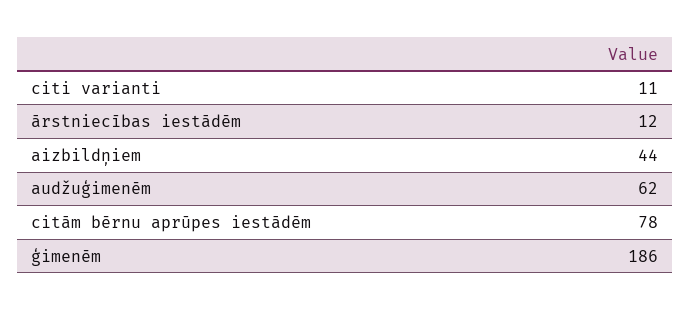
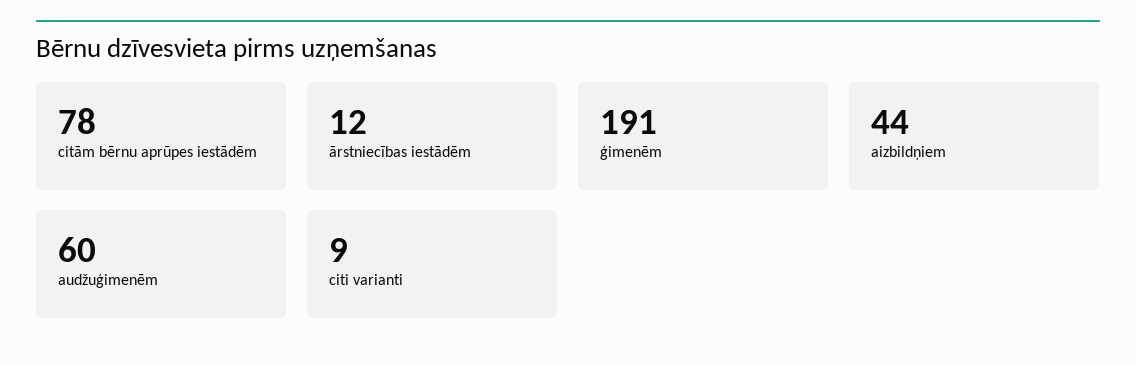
  {
-   "citi varianti": 11,
+   "citi varianti": 9,
    "ārstniecības iestādēm": 12,
    "aizbildņiem": 44,
-   "audžuģimenēm": 62,
+   "audžuģimenēm": 60,
    "citām bērnu aprūpes iestādēm": 78,
-   "ģimenēm": 186
+   "ģimenēm": 191
  }

